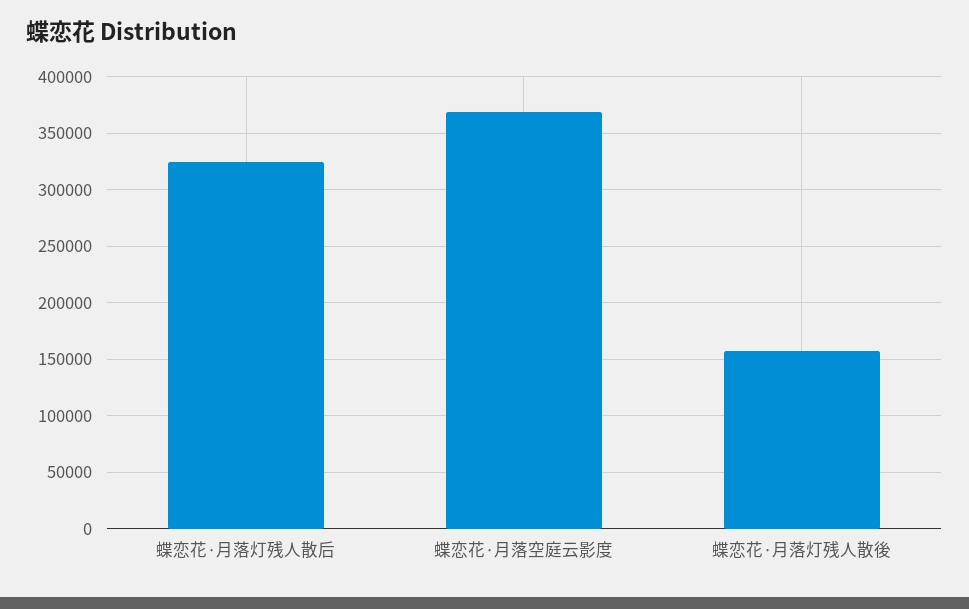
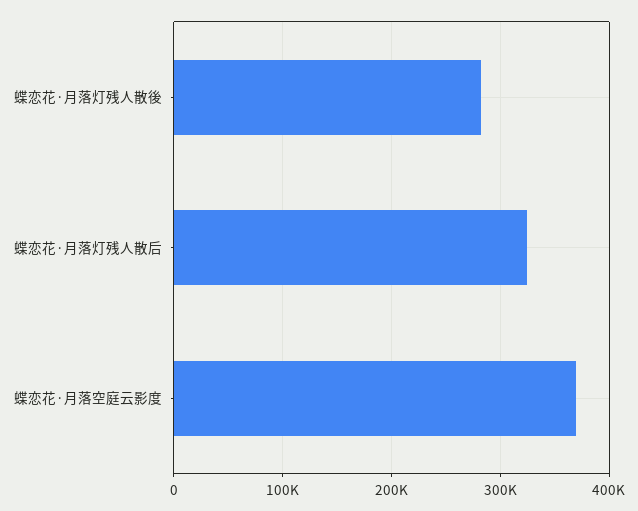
  {
    "蝶恋花·月落灯残人散后": 320000,
    "蝶恋花·月落空庭云影度": 370000,
-   "蝶恋花·月落灯残人散後": 160000
+   "蝶恋花·月落灯残人散後": 280000
  }

